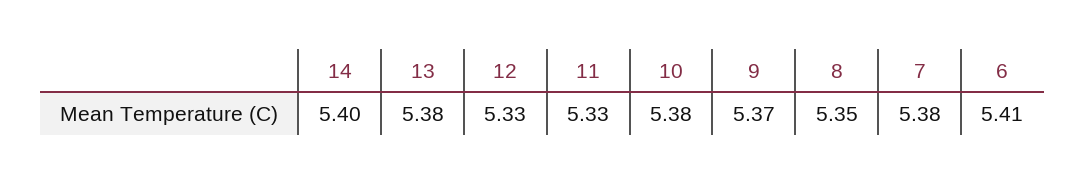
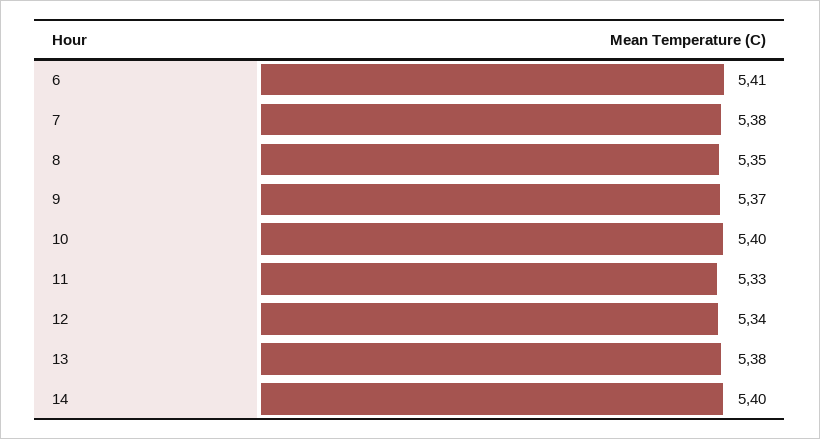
  {
    "14": 5.4,
    "13": 5.38,
-   "12": 5.33,
+   "12": 5.34,
    "11": 5.33,
-   "10": 5.38,
+   "10": 5.4,
    "9": 5.37,
    "8": 5.35,
    "7": 5.38,
    "6": 5.41
  }

